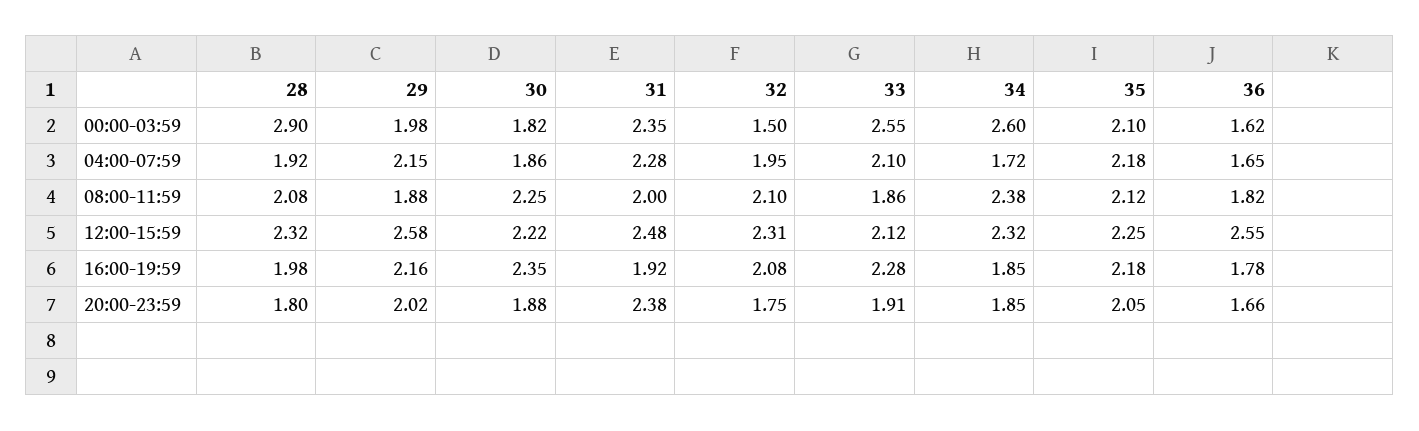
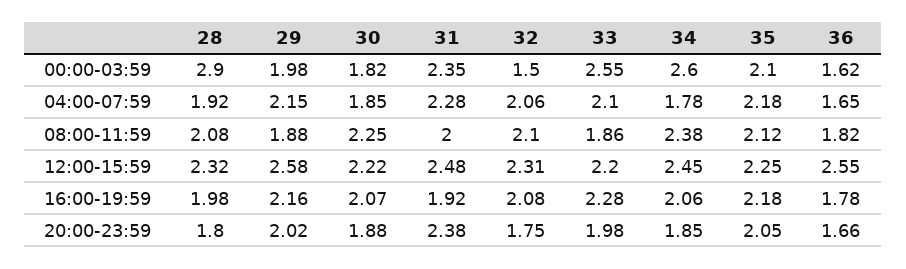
  {
    "28": {
      "00:00-03:59": 2.9,
      "04:00-07:59": 1.92,
      "08:00-11:59": 2.08,
      "12:00-15:59": 2.32,
      "16:00-19:59": 1.98,
      "20:00-23:59": 1.8
    },
    "29": {
      "00:00-03:59": 1.98,
      "04:00-07:59": 2.15,
      "08:00-11:59": 1.88,
      "12:00-15:59": 2.58,
      "16:00-19:59": 2.16,
      "20:00-23:59": 2.02
    },
    "30": {
      "00:00-03:59": 1.82,
-     "04:00-07:59": 1.86,
+     "04:00-07:59": 1.85,
      "08:00-11:59": 2.25,
      "12:00-15:59": 2.22,
-     "16:00-19:59": 2.35,
+     "16:00-19:59": 2.07,
      "20:00-23:59": 1.88
    },
    "31": {
      "00:00-03:59": 2.35,
      "04:00-07:59": 2.28,
      "08:00-11:59": 2,
      "12:00-15:59": 2.48,
      "16:00-19:59": 1.92,
      "20:00-23:59": 2.38
    },
    "32": {
      "00:00-03:59": 1.5,
-     "04:00-07:59": 1.95,
+     "04:00-07:59": 2.06,
      "08:00-11:59": 2.1,
      "12:00-15:59": 2.31,
      "16:00-19:59": 2.08,
      "20:00-23:59": 1.75
    },
    "33": {
      "00:00-03:59": 2.55,
      "04:00-07:59": 2.1,
      "08:00-11:59": 1.86,
-     "12:00-15:59": 2.12,
+     "12:00-15:59": 2.2,
      "16:00-19:59": 2.28,
-     "20:00-23:59": 1.91
+     "20:00-23:59": 1.98
    },
    "34": {
      "00:00-03:59": 2.6,
-     "04:00-07:59": 1.72,
+     "04:00-07:59": 1.78,
      "08:00-11:59": 2.38,
-     "12:00-15:59": 2.32,
+     "12:00-15:59": 2.45,
-     "16:00-19:59": 1.85,
+     "16:00-19:59": 2.06,
      "20:00-23:59": 1.85
    },
    "35": {
      "00:00-03:59": 2.1,
      "04:00-07:59": 2.18,
      "08:00-11:59": 2.12,
      "12:00-15:59": 2.25,
      "16:00-19:59": 2.18,
      "20:00-23:59": 2.05
    },
    "36": {
      "00:00-03:59": 1.62,
      "04:00-07:59": 1.65,
      "08:00-11:59": 1.82,
      "12:00-15:59": 2.55,
      "16:00-19:59": 1.78,
      "20:00-23:59": 1.66
    }
  }

